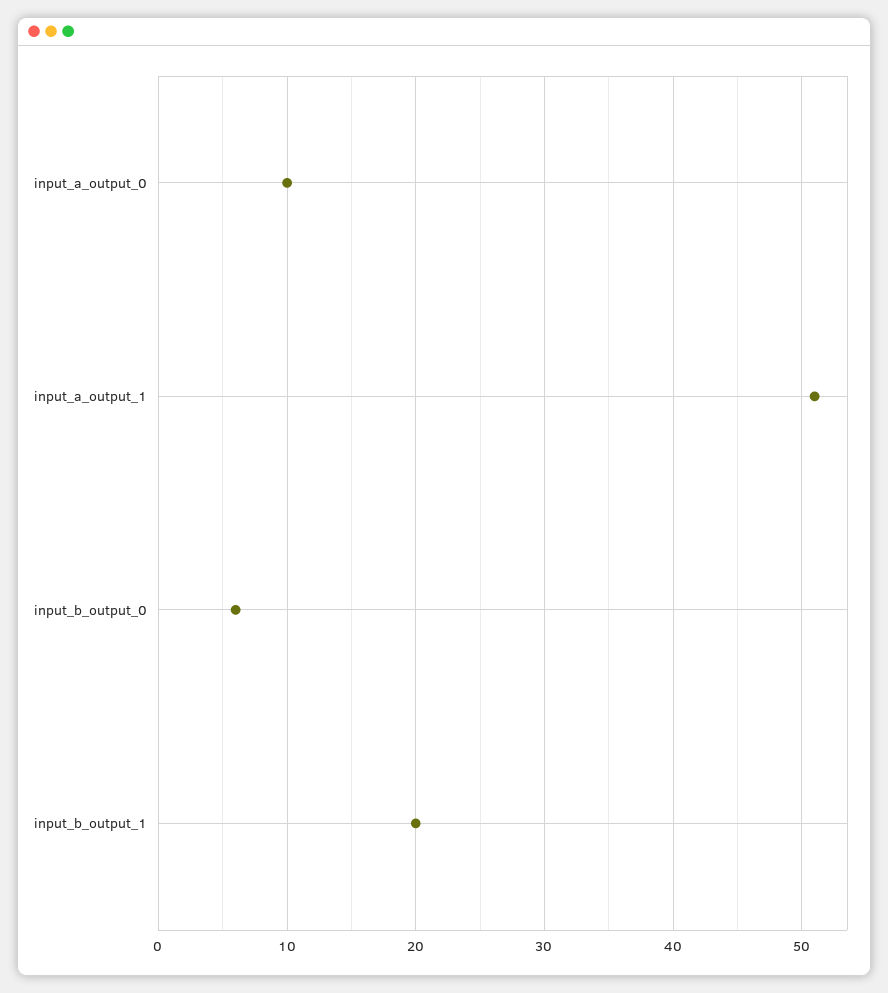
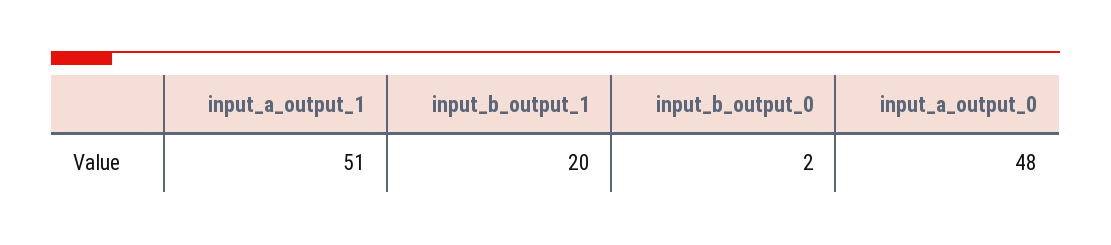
  {
-   "input_a_output_0": 10,
+   "input_a_output_0": 48,
    "input_a_output_1": 51,
-   "input_b_output_0": 6,
+   "input_b_output_0": 2,
    "input_b_output_1": 20
  }

